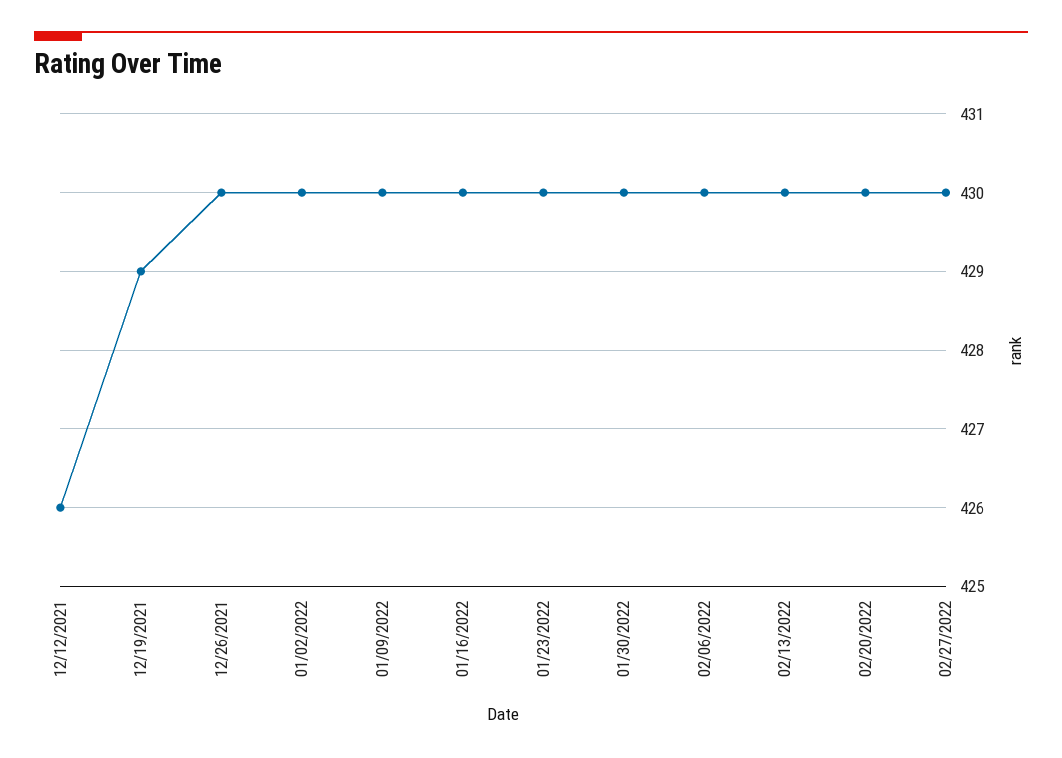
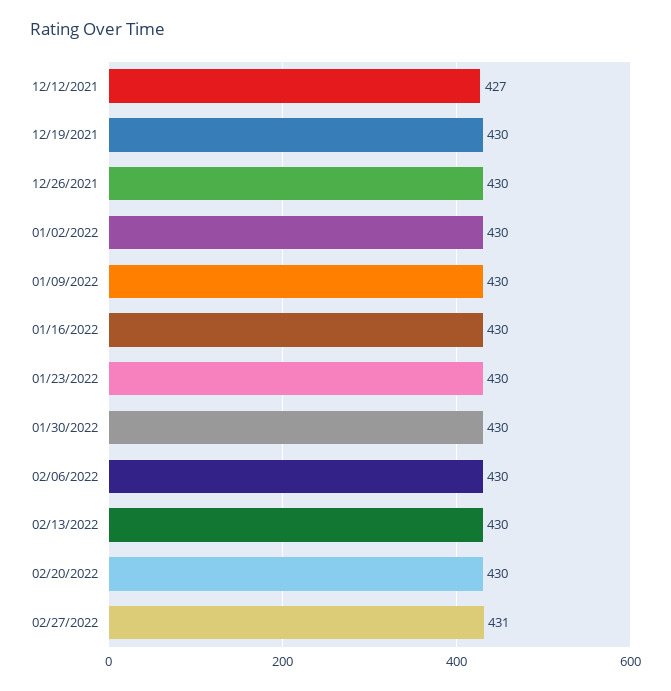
  {
-   "12/12/2021": 426,
+   "12/12/2021": 427,
-   "12/19/2021": 429,
+   "12/19/2021": 430,
    "12/26/2021": 430,
    "01/02/2022": 430,
    "01/09/2022": 430,
    "01/16/2022": 430,
    "01/23/2022": 430,
    "01/30/2022": 430,
    "02/06/2022": 430,
    "02/13/2022": 430,
    "02/20/2022": 430,
-   "02/27/2022": 430
+   "02/27/2022": 431
  }

